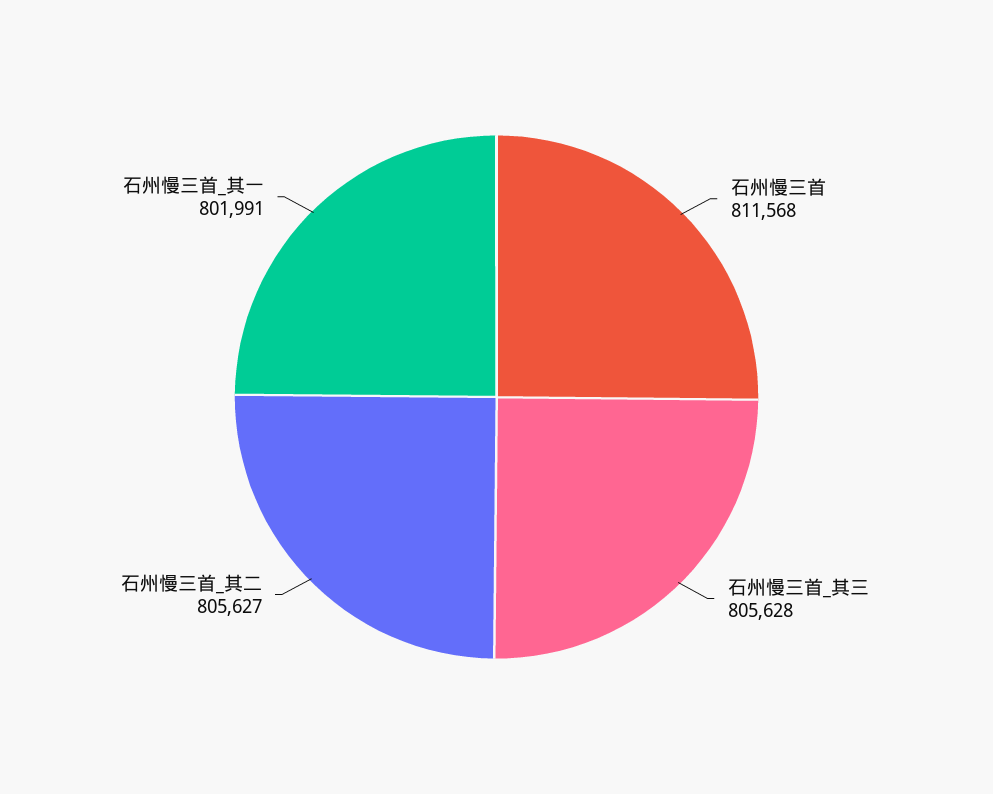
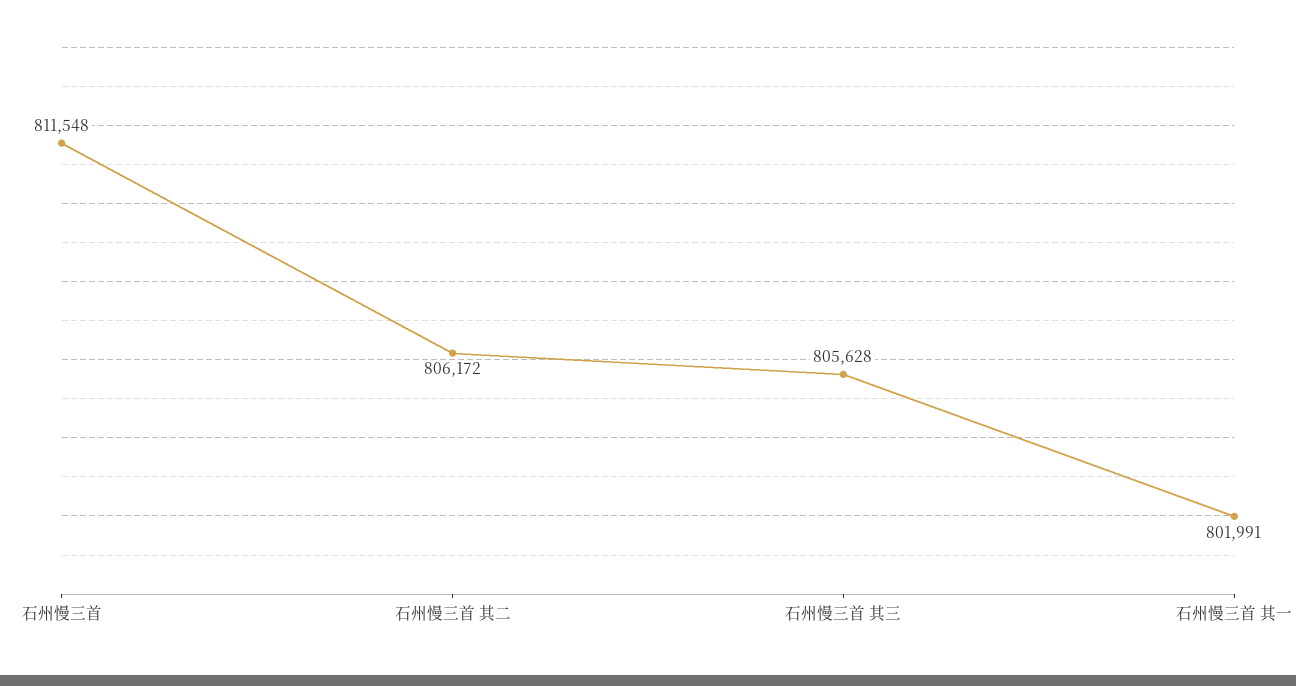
  {
-   "石州慢三首": 811568,
+   "石州慢三首": 811548,
    "石州慢三首_其三": 805628,
-   "石州慢三首_其二": 805627,
+   "石州慢三首_其二": 806172,
    "石州慢三首_其一": 801991
  }

